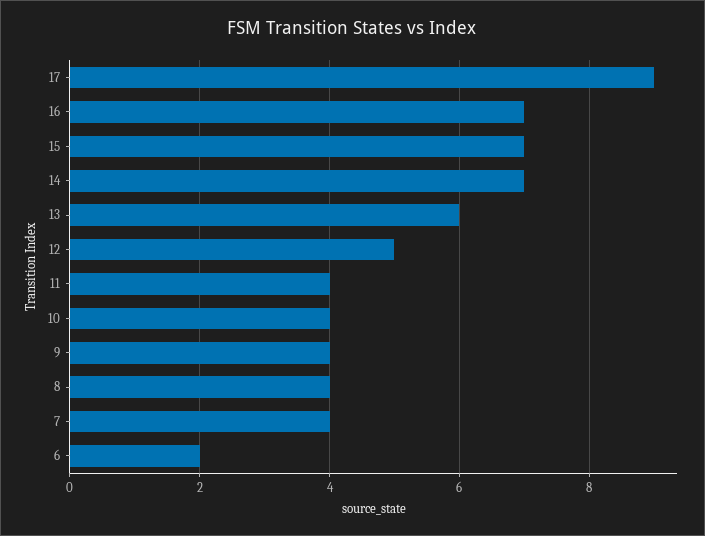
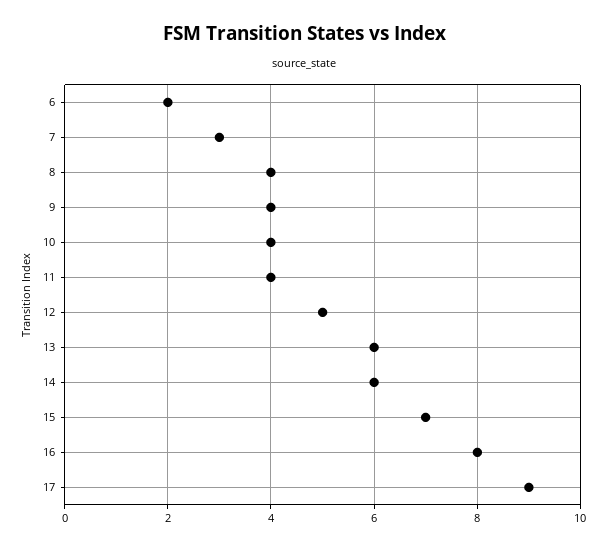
  {
    "17": 9,
-   "16": 7,
+   "16": 8,
    "15": 7,
-   "14": 7,
+   "14": 6,
    "13": 6,
    "12": 5,
    "11": 4,
    "10": 4,
    "9": 4,
    "8": 4,
-   "7": 4,
+   "7": 3,
    "6": 2
  }

